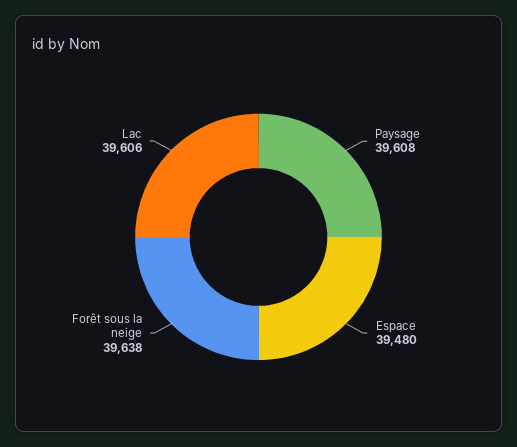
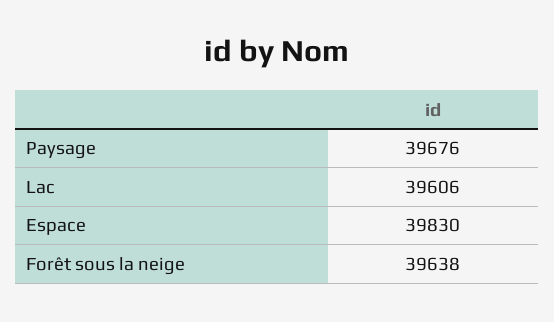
  {
-   "Paysage": 39608,
+   "Paysage": 39676,
-   "Espace": 39480,
+   "Espace": 39830,
    "Forêt sous la neige": 39638,
    "Lac": 39606
  }

